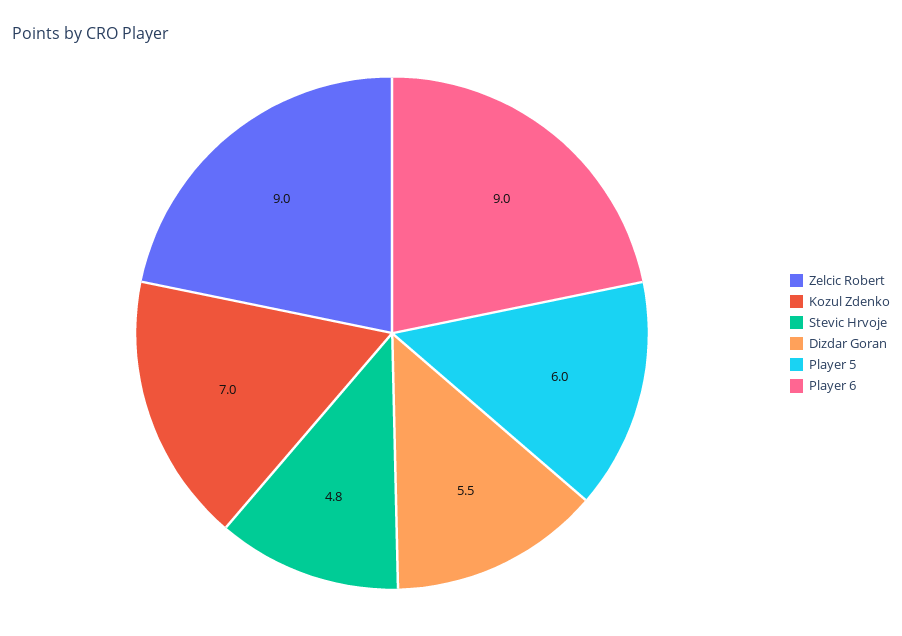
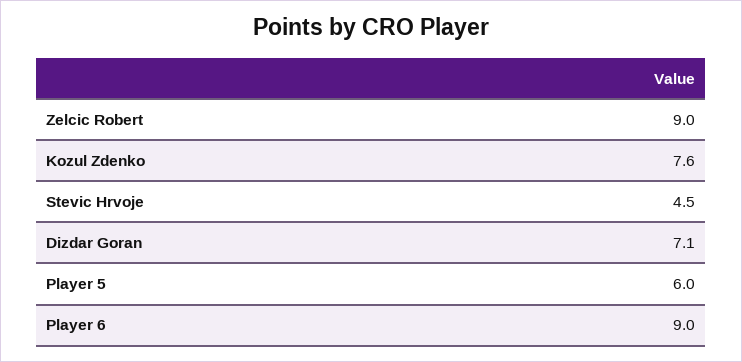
  {
    "Zelcic Robert": 9,
-   "Kozul Zdenko": 7,
+   "Kozul Zdenko": 7.6,
-   "Stevic Hrvoje": 4.8,
+   "Stevic Hrvoje": 4.5,
-   "Dizdar Goran": 5.5,
+   "Dizdar Goran": 7.1,
    "Player 5": 6,
    "Player 6": 9
  }

